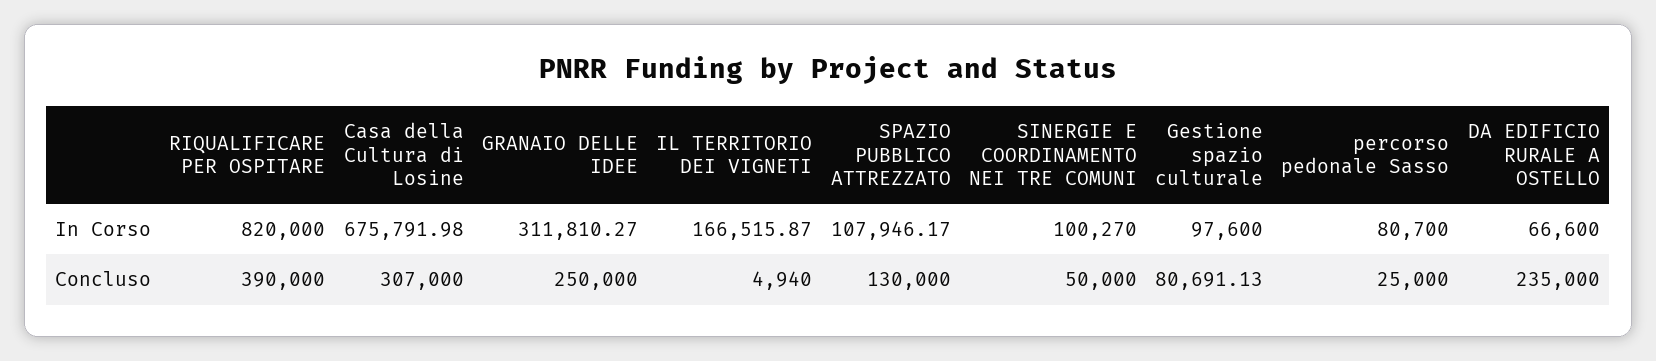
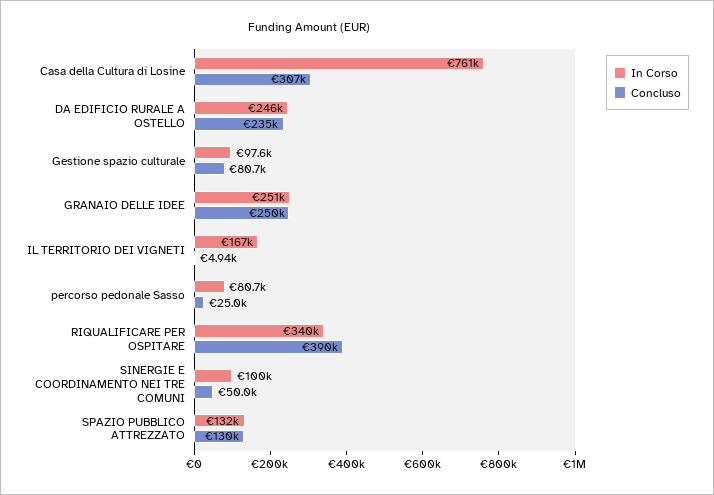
  {
    "In Corso": {
-     "RIQUALIFICARE PER OSPITARE": 820000,
+     "RIQUALIFICARE PER OSPITARE": 340000,
-     "Casa della Cultura di Losine": 675791.98,
+     "Casa della Cultura di Losine": 761000,
-     "GRANAIO DELLE IDEE": 311810.27,
+     "GRANAIO DELLE IDEE": 251000,
      "IL TERRITORIO DEI VIGNETI": 166515.87,
-     "SPAZIO PUBBLICO ATTREZZATO": 107946.17,
+     "SPAZIO PUBBLICO ATTREZZATO": 132000,
      "SINERGIE E COORDINAMENTO NEI TRE COMUNI": 100270,
      "Gestione spazio culturale": 97600,
      "percorso pedonale Sasso": 80700,
-     "DA EDIFICIO RURALE A OSTELLO": 66600
+     "DA EDIFICIO RURALE A OSTELLO": 246000
    },
    "Concluso": {
      "RIQUALIFICARE PER OSPITARE": 390000,
      "Casa della Cultura di Losine": 307000,
      "GRANAIO DELLE IDEE": 250000,
      "IL TERRITORIO DEI VIGNETI": 4940,
      "SPAZIO PUBBLICO ATTREZZATO": 130000,
      "SINERGIE E COORDINAMENTO NEI TRE COMUNI": 50000,
      "Gestione spazio culturale": 80691.13,
      "percorso pedonale Sasso": 25000,
      "DA EDIFICIO RURALE A OSTELLO": 235000
    }
  }

